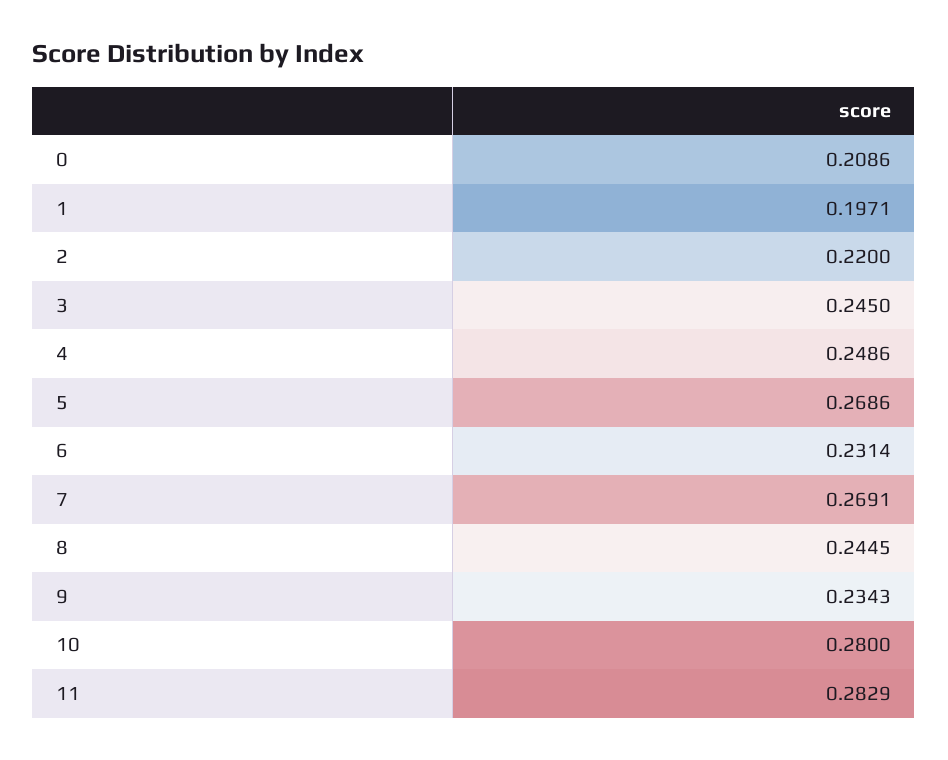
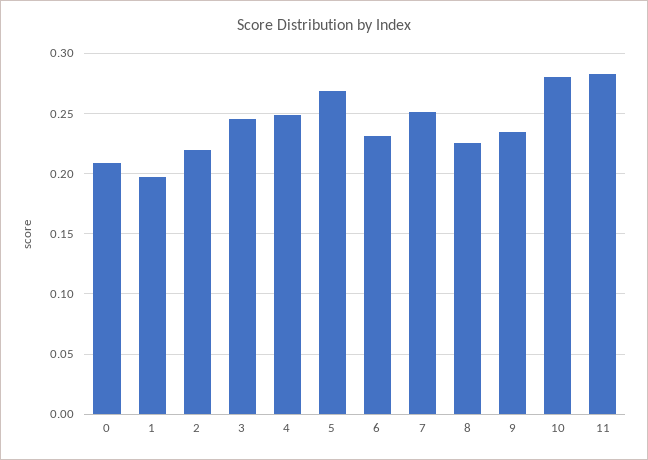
  {
    "0": 0.2086,
    "1": 0.1971,
    "2": 0.22,
    "3": 0.245,
    "4": 0.2486,
    "5": 0.2686,
    "6": 0.2314,
-   "7": 0.2691,
+   "7": 0.25,
-   "8": 0.2445,
+   "8": 0.225,
    "9": 0.2343,
    "10": 0.28,
    "11": 0.2829
  }

